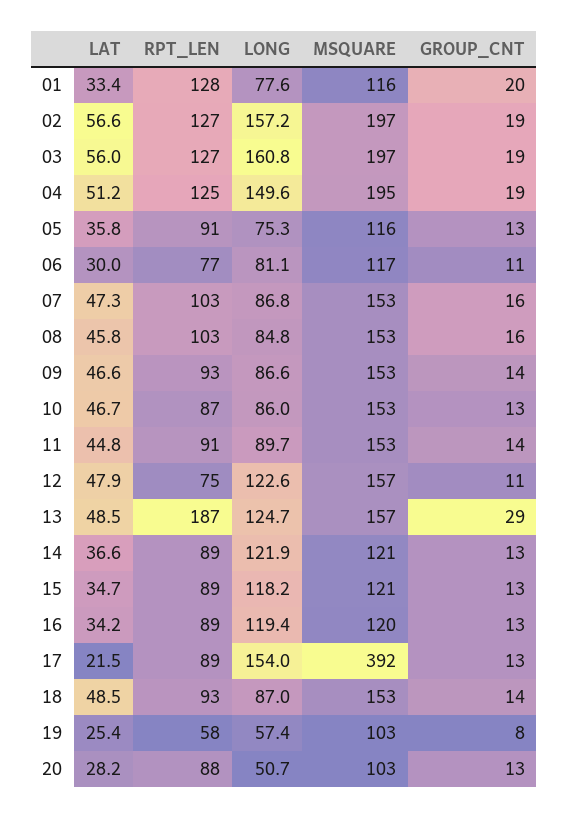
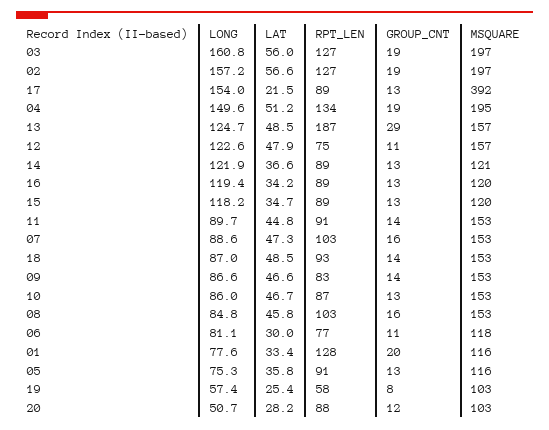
  {
    "LAT": {
      "01": 33.4,
      "02": 56.6,
      "03": 56,
      "04": 51.2,
      "05": 35.8,
      "06": 30,
      "07": 47.3,
      "08": 45.8,
      "09": 46.6,
      "10": 46.7,
      "11": 44.8,
      "12": 47.9,
      "13": 48.5,
      "14": 36.6,
      "15": 34.7,
      "16": 34.2,
      "17": 21.5,
      "18": 48.5,
      "19": 25.4,
      "20": 28.2
    },
    "RPT_LEN": {
      "01": 128,
      "02": 127,
      "03": 127,
-     "04": 125,
+     "04": 134,
      "05": 91,
      "06": 77,
      "07": 103,
      "08": 103,
-     "09": 93,
+     "09": 83,
      "10": 87,
      "11": 91,
      "12": 75,
      "13": 187,
      "14": 89,
      "15": 89,
      "16": 89,
      "17": 89,
      "18": 93,
      "19": 58,
      "20": 88
    },
    "LONG": {
      "01": 77.6,
      "02": 157.2,
      "03": 160.8,
      "04": 149.6,
      "05": 75.3,
      "06": 81.1,
-     "07": 86.8,
+     "07": 88.6,
      "08": 84.8,
      "09": 86.6,
      "10": 86,
      "11": 89.7,
      "12": 122.6,
      "13": 124.7,
      "14": 121.9,
      "15": 118.2,
      "16": 119.4,
      "17": 154,
      "18": 87,
      "19": 57.4,
      "20": 50.7
    },
    "MSQUARE": {
      "01": 116,
      "02": 197,
      "03": 197,
      "04": 195,
      "05": 116,
-     "06": 117,
+     "06": 118,
      "07": 153,
      "08": 153,
      "09": 153,
      "10": 153,
      "11": 153,
      "12": 157,
      "13": 157,
      "14": 121,
-     "15": 121,
+     "15": 120,
      "16": 120,
      "17": 392,
      "18": 153,
      "19": 103,
      "20": 103
    },
    "GROUP_CNT": {
      "01": 20,
      "02": 19,
      "03": 19,
      "04": 19,
      "05": 13,
      "06": 11,
      "07": 16,
      "08": 16,
      "09": 14,
      "10": 13,
      "11": 14,
      "12": 11,
      "13": 29,
      "14": 13,
      "15": 13,
      "16": 13,
      "17": 13,
      "18": 14,
      "19": 8,
-     "20": 13
+     "20": 12
    }
  }

